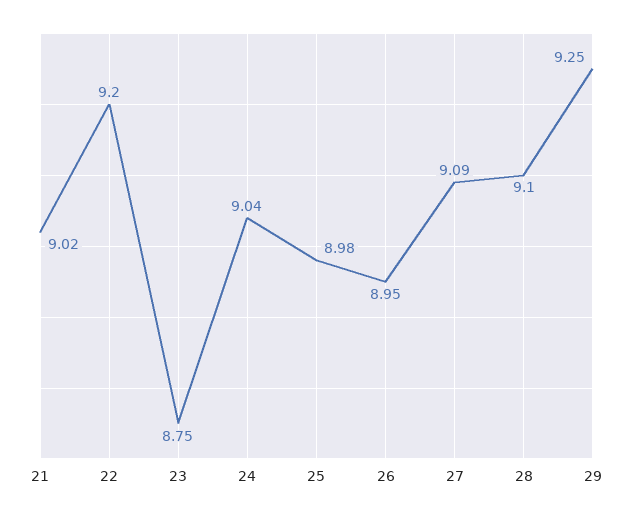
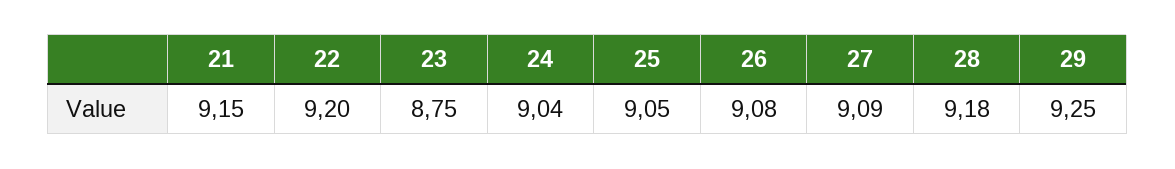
  {
-   "21": 9.02,
+   "21": 9.15,
    "22": 9.2,
    "23": 8.75,
    "24": 9.04,
-   "25": 8.98,
+   "25": 9.05,
-   "26": 8.95,
+   "26": 9.08,
    "27": 9.09,
-   "28": 9.1,
+   "28": 9.18,
    "29": 9.25
  }

